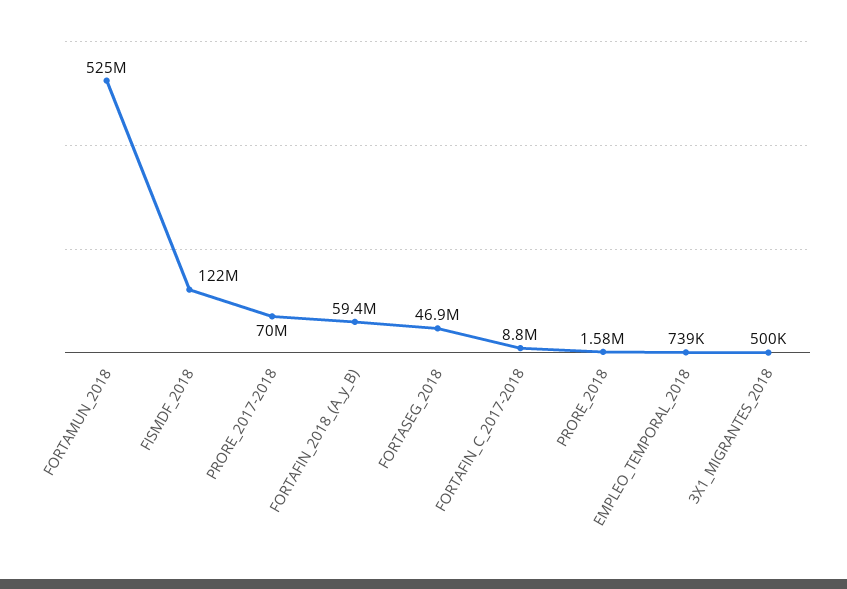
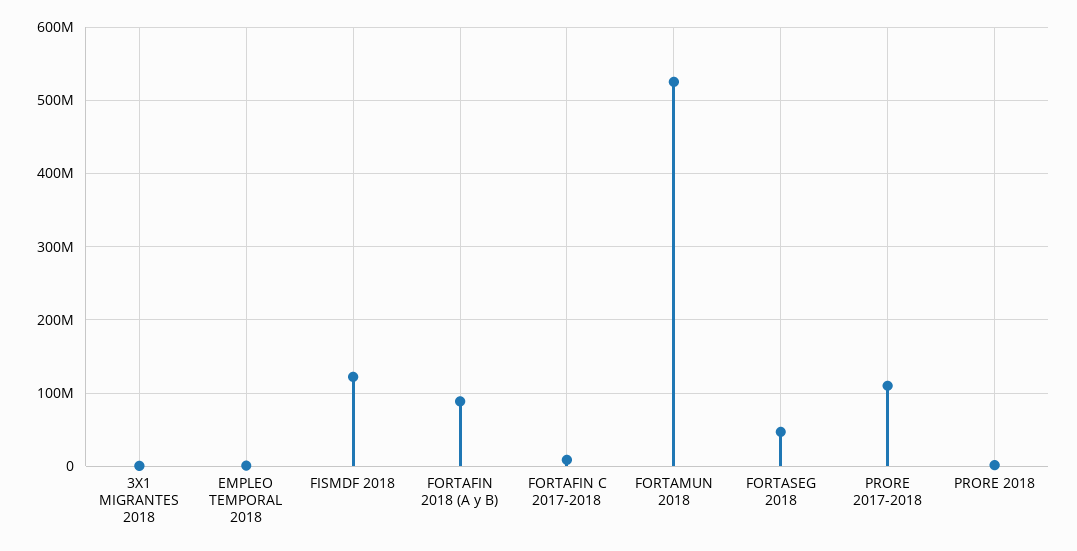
  {
    "FORTAMUN_2018": 525000000,
    "FISMDF_2018": 122000000,
-   "PRORE_2017-2018": 70000000,
+   "PRORE_2017-2018": 110000000,
-   "FORTAFIN_2018_(A_y_B)": 59400000,
+   "FORTAFIN_2018_(A_y_B)": 90000000,
    "FORTASEG_2018": 46900000,
    "FORTAFIN_C_2017-2018": 8800000,
    "PRORE_2018": 1580000,
    "EMPLEO_TEMPORAL_2018": 739000,
    "3X1_MIGRANTES_2018": 500000
  }

